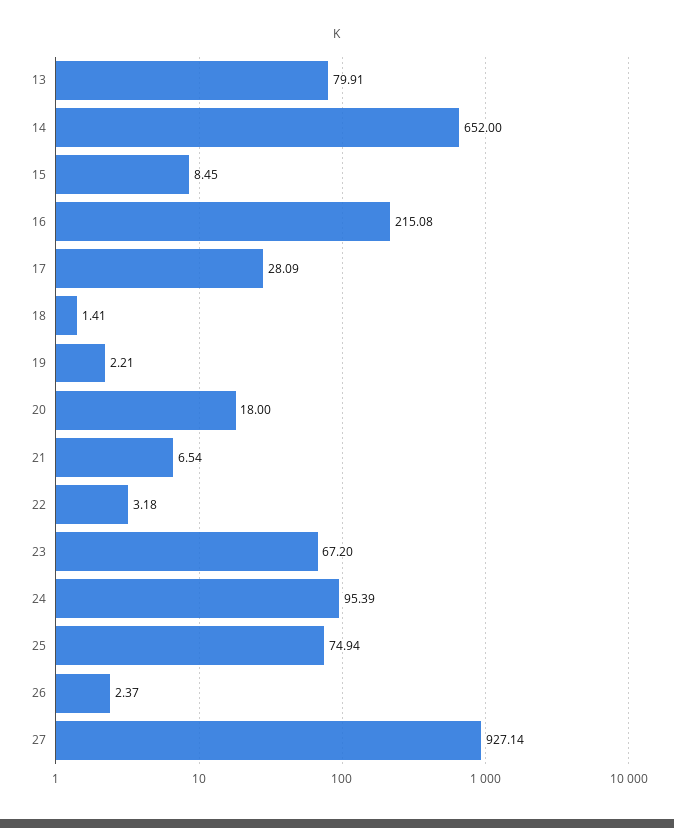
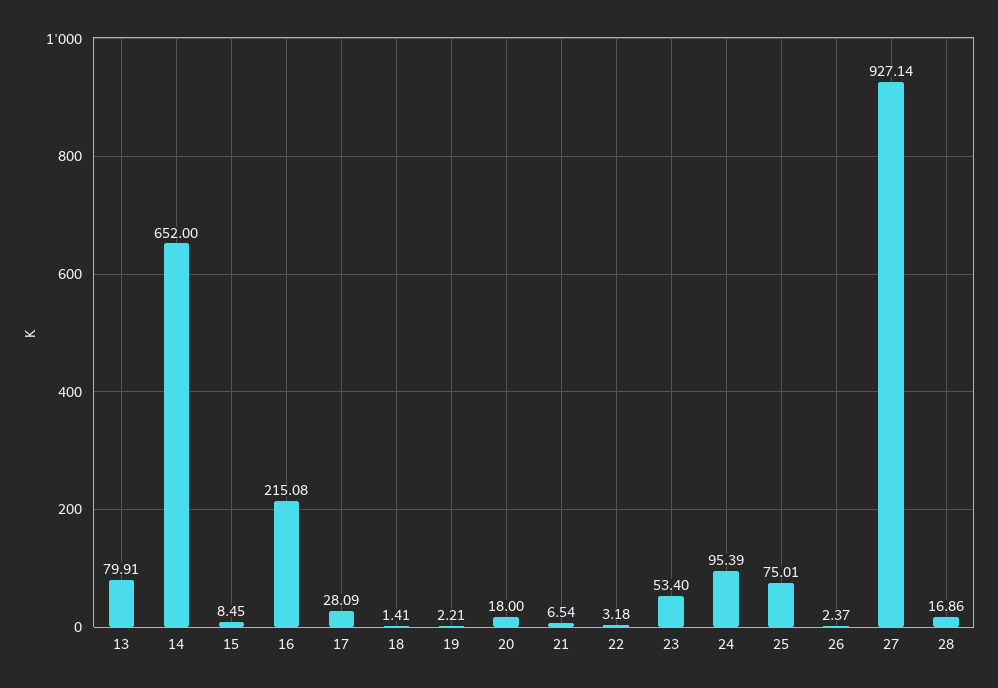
  {
    "13": 79.91,
    "14": 652,
    "15": 8.45,
    "16": 215.08,
    "17": 28.09,
    "18": 1.41,
    "19": 2.21,
    "20": 18,
    "21": 6.54,
    "22": 3.18,
-   "23": 67.2,
+   "23": 53.4,
    "24": 95.39,
-   "25": 74.94,
+   "25": 75.01,
    "26": 2.37,
-   "27": 927.14
+   "27": 927.14,
+   "28": 16.86
  }

